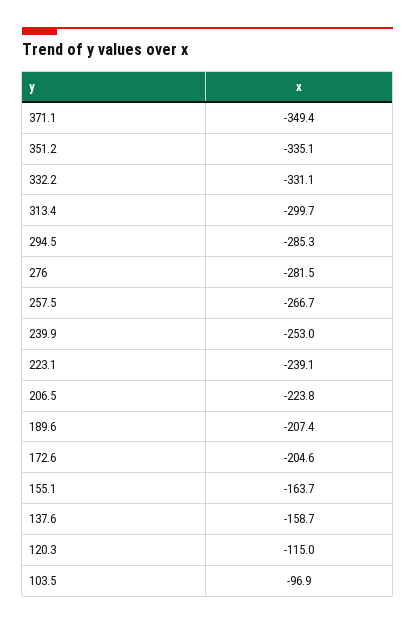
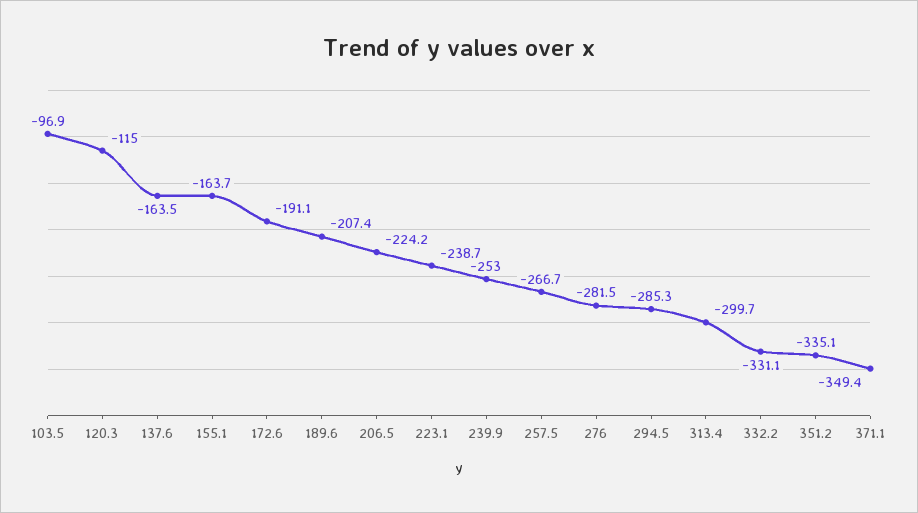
  {
    "371.1": -349.4,
    "351.2": -335.1,
    "332.2": -331.1,
    "313.4": -299.7,
    "294.5": -285.3,
    "276": -281.5,
    "257.5": -266.7,
    "239.9": -253,
-   "223.1": -239.1,
+   "223.1": -238.7,
-   "206.5": -223.8,
+   "206.5": -224.2,
    "189.6": -207.4,
-   "172.6": -204.6,
+   "172.6": -191.1,
    "155.1": -163.7,
-   "137.6": -158.7,
+   "137.6": -163.5,
    "120.3": -115,
    "103.5": -96.9
  }

